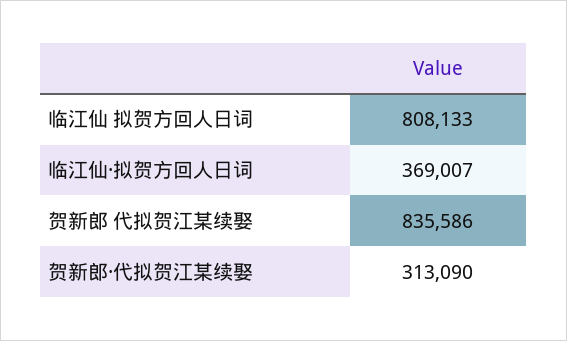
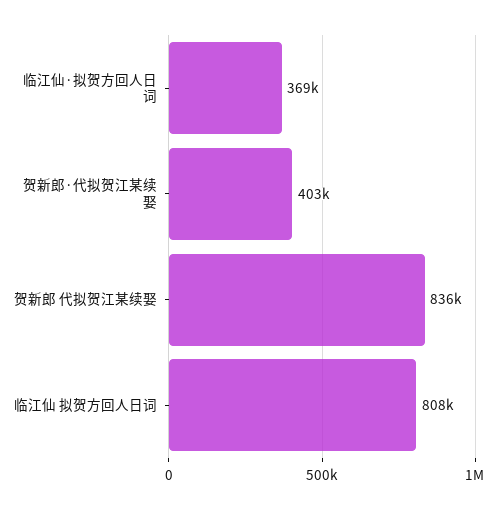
  {
    "临江仙 拟贺方回人日词": 808133,
    "临江仙·拟贺方回人日词": 369007,
    "贺新郎 代拟贺江某续娶": 835586,
-   "贺新郎·代拟贺江某续娶": 313090
+   "贺新郎·代拟贺江某续娶": 403000
  }

